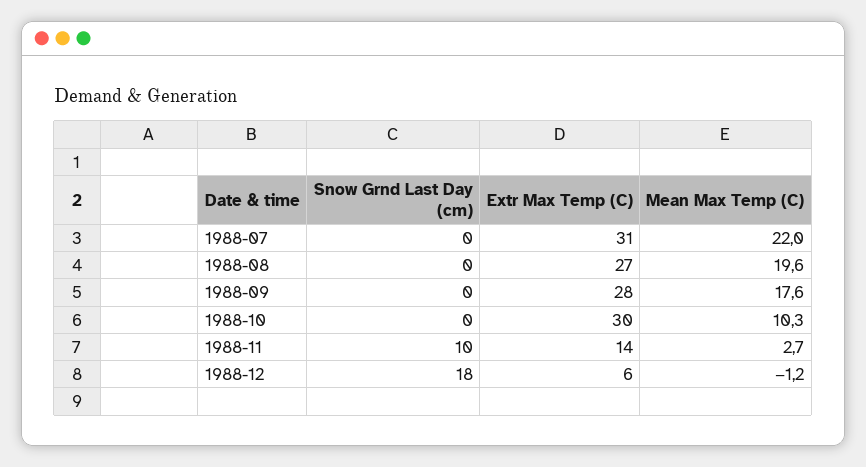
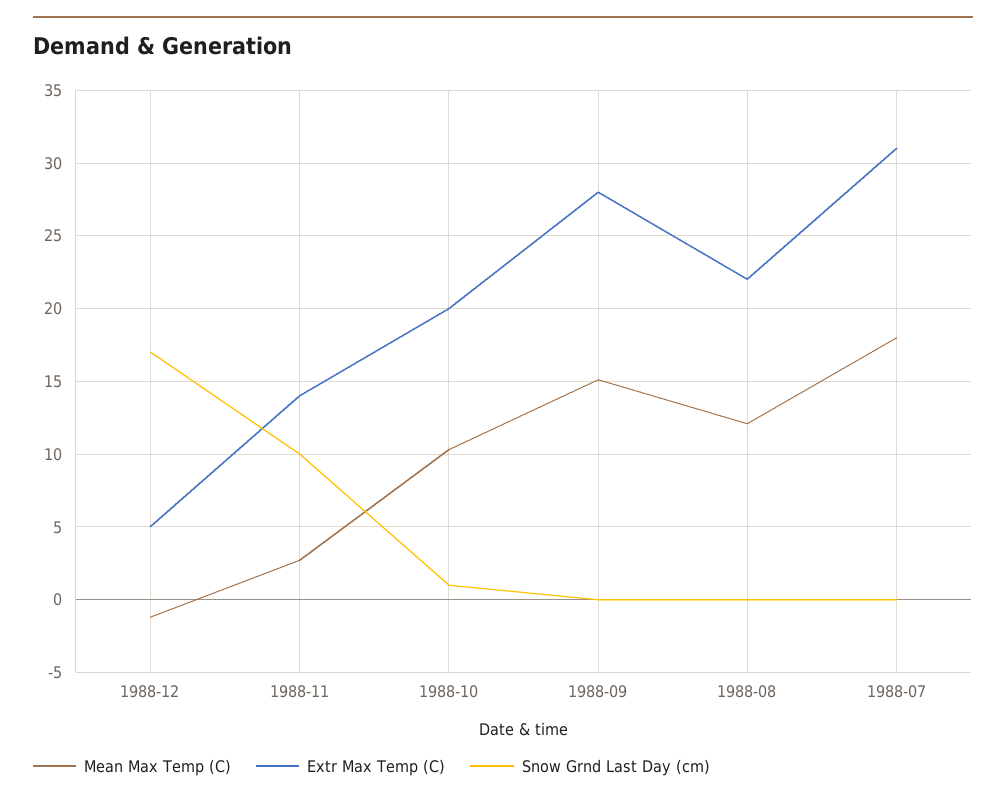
  {
    "Snow Grnd Last Day (cm)": {
      "1988-07": 0,
      "1988-08": 0,
      "1988-09": 0,
-     "1988-10": 0,
+     "1988-10": 1,
      "1988-11": 10,
-     "1988-12": 18
+     "1988-12": 17
    },
    "Extr Max Temp (C)": {
      "1988-07": 31,
-     "1988-08": 27,
+     "1988-08": 22,
      "1988-09": 28,
-     "1988-10": 30,
+     "1988-10": 20,
      "1988-11": 14,
-     "1988-12": 6
+     "1988-12": 5
    },
    "Mean Max Temp (C)": {
-     "1988-07": 22,
+     "1988-07": 18,
-     "1988-08": 19.6,
+     "1988-08": 12,
-     "1988-09": 17.6,
+     "1988-09": 15,
      "1988-10": 10.3,
      "1988-11": 2.7,
      "1988-12": -1.2
    }
  }

